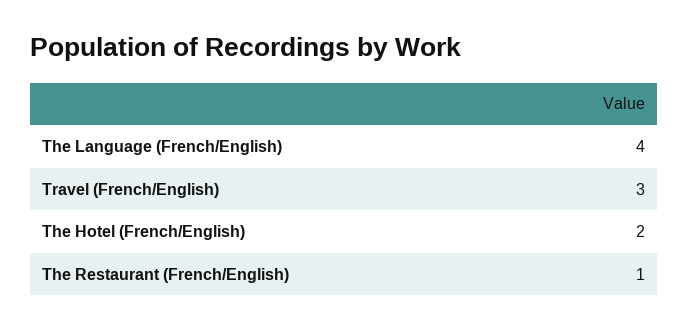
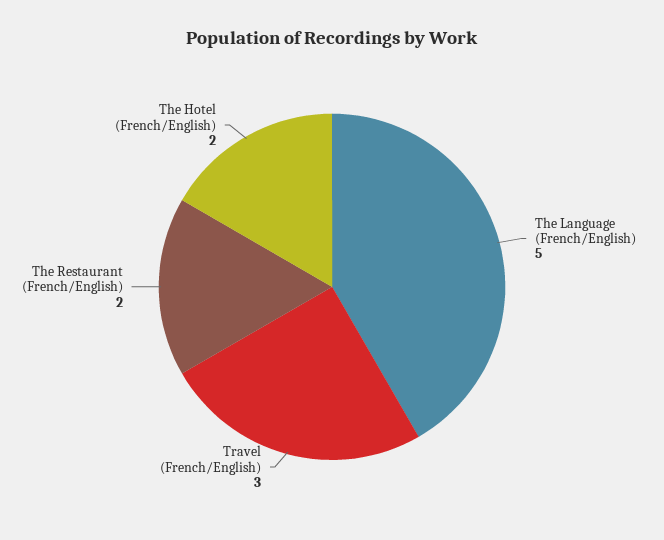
  {
-   "The Language (French/English)": 4,
+   "The Language (French/English)": 5,
    "Travel (French/English)": 3,
    "The Hotel (French/English)": 2,
-   "The Restaurant (French/English)": 1
+   "The Restaurant (French/English)": 2
  }

